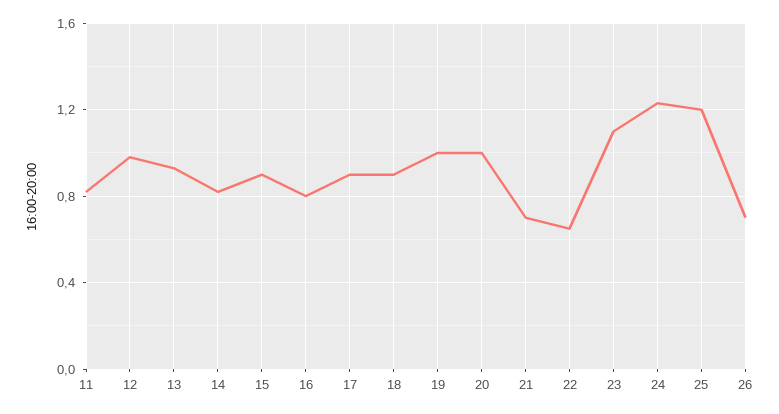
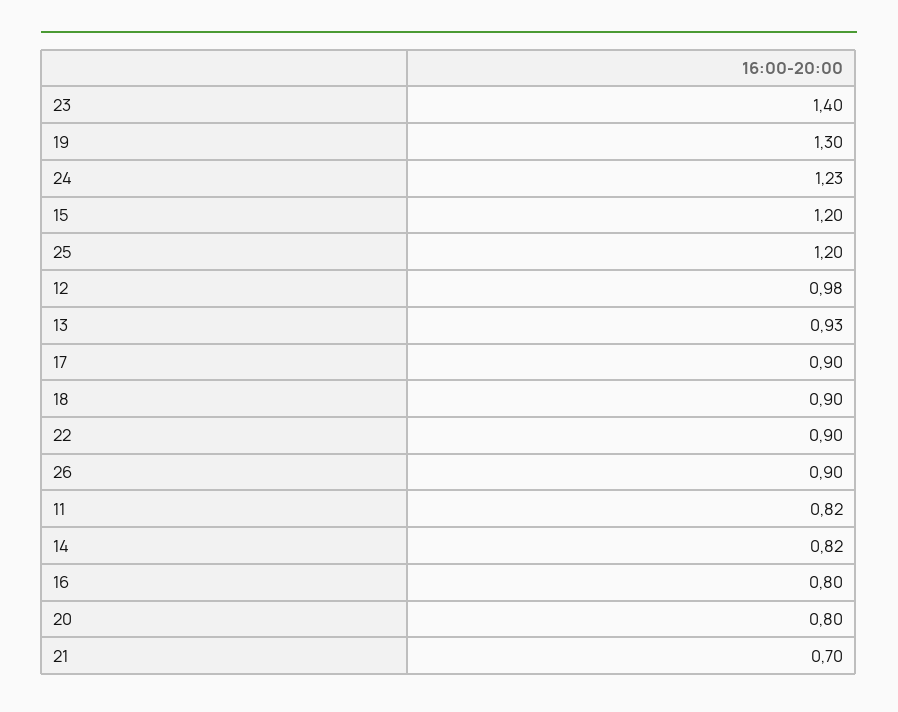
  {
    "11": 0.82,
    "12": 0.98,
    "13": 0.93,
    "14": 0.82,
-   "15": 0.9,
+   "15": 1.2,
    "16": 0.8,
    "17": 0.9,
    "18": 0.9,
-   "19": 1,
+   "19": 1.3,
-   "20": 1,
+   "20": 0.8,
    "21": 0.7,
-   "22": 0.65,
+   "22": 0.9,
-   "23": 1.1,
+   "23": 1.4,
    "24": 1.23,
    "25": 1.2,
-   "26": 0.7
+   "26": 0.9
  }

